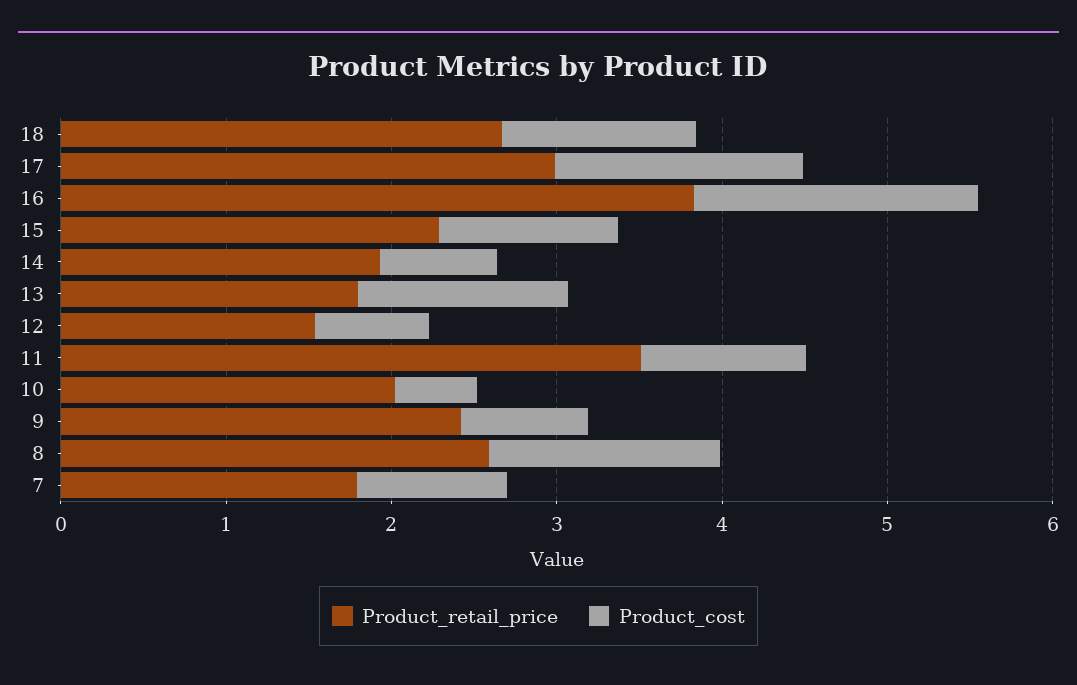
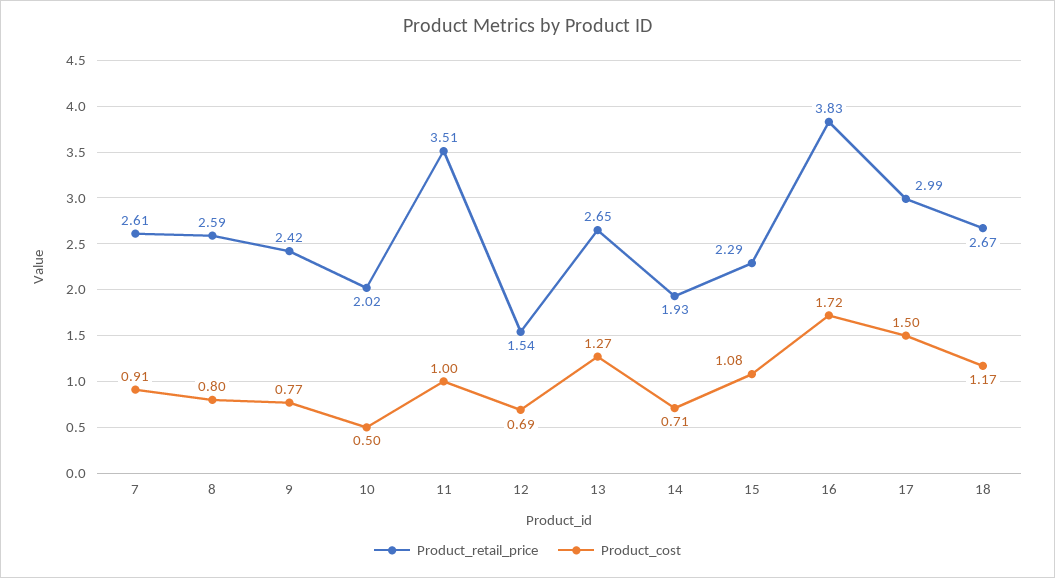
  {
    "Product_retail_price": {
      "18": 2.67,
      "17": 2.99,
      "16": 3.83,
      "15": 2.29,
      "14": 1.93,
-     "13": 1.8,
+     "13": 2.65,
      "12": 1.54,
      "11": 3.51,
      "10": 2.02,
      "9": 2.42,
      "8": 2.59,
-     "7": 1.8
+     "7": 2.61
    },
    "Product_cost": {
      "18": 1.17,
      "17": 1.5,
      "16": 1.72,
      "15": 1.08,
      "14": 0.71,
      "13": 1.27,
      "12": 0.69,
      "11": 1,
      "10": 0.5,
      "9": 0.77,
-     "8": 1.4,
+     "8": 0.8,
      "7": 0.91
    }
  }

